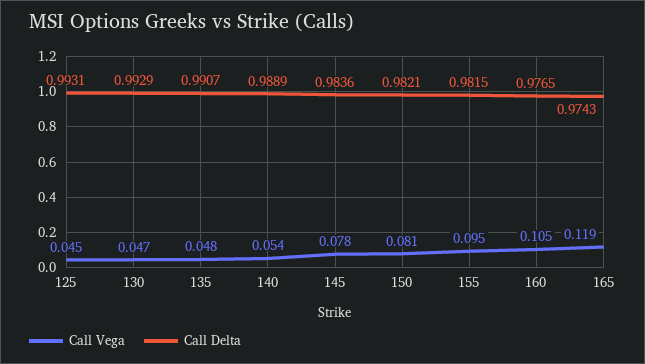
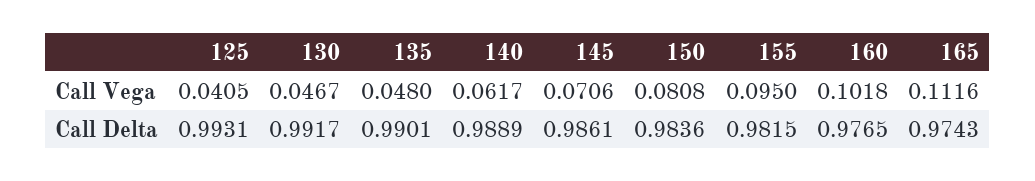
  {
    "Call Vega": {
-     "125": 0.045,
+     "125": 0.0405,
      "130": 0.0467,
      "135": 0.048,
-     "140": 0.054,
+     "140": 0.0617,
-     "145": 0.078,
+     "145": 0.0706,
      "150": 0.0808,
      "155": 0.095,
-     "160": 0.105,
+     "160": 0.1018,
-     "165": 0.119
+     "165": 0.1116
    },
    "Call Delta": {
      "125": 0.9931,
-     "130": 0.9929,
+     "130": 0.9917,
-     "135": 0.9907,
+     "135": 0.9901,
      "140": 0.9889,
-     "145": 0.9836,
+     "145": 0.9861,
-     "150": 0.9821,
+     "150": 0.9836,
      "155": 0.9815,
      "160": 0.9765,
      "165": 0.9743
    }
  }

